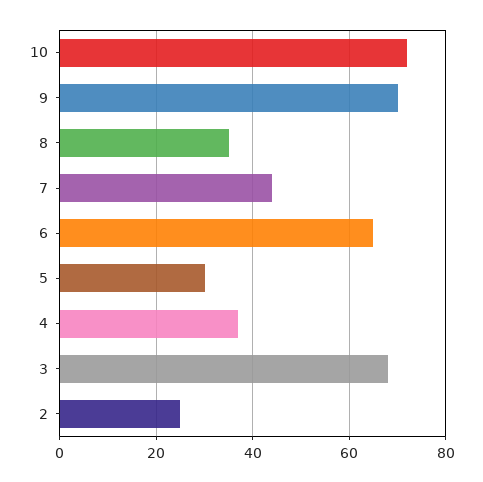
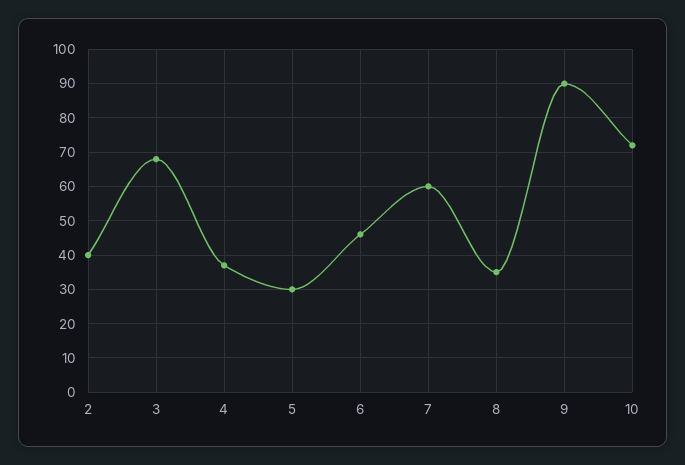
  {
    "10": 70,
-   "9": 70,
+   "9": 90,
    "8": 35,
-   "7": 45,
+   "7": 60,
-   "6": 65,
+   "6": 45,
    "5": 30,
    "4": 35,
    "3": 70,
-   "2": 25
+   "2": 40
  }

